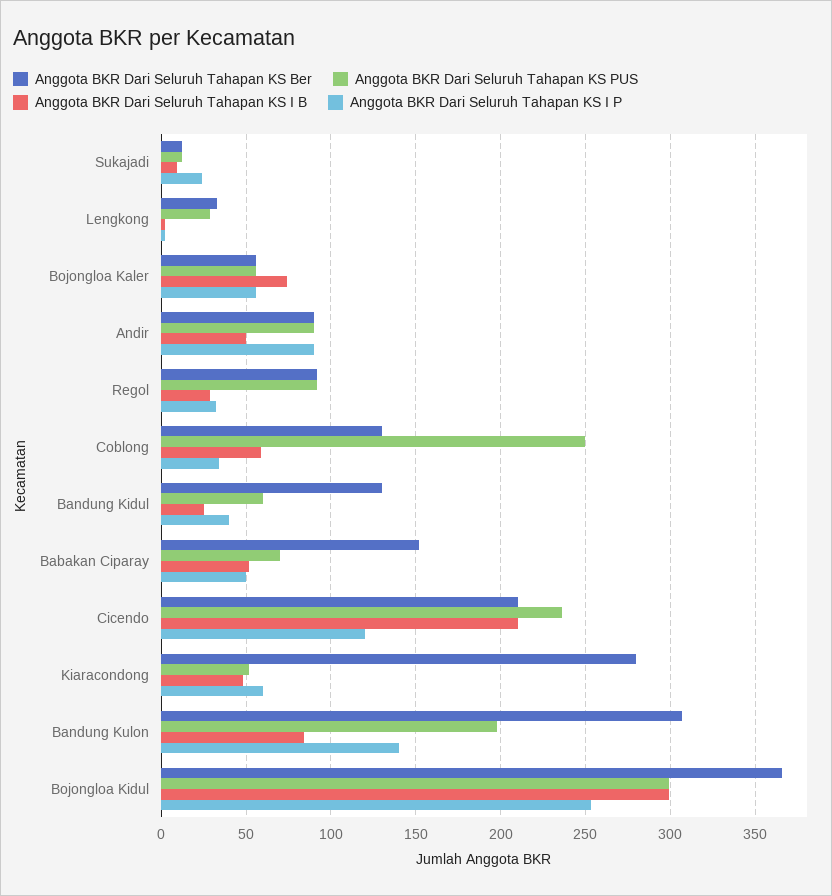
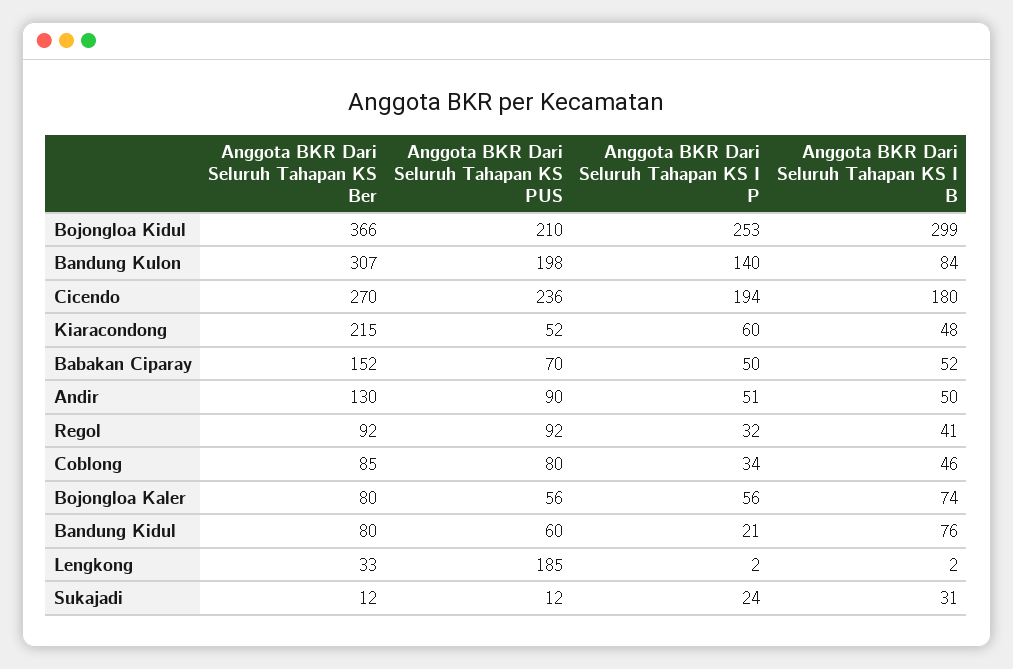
  {
    "Anggota BKR Dari Seluruh Tahapan KS Ber": {
      "Sukajadi": 12,
      "Lengkong": 33,
-     "Bojongloa Kaler": 55,
+     "Bojongloa Kaler": 80,
-     "Andir": 90,
+     "Andir": 130,
      "Regol": 92,
-     "Coblong": 130,
+     "Coblong": 85,
-     "Bandung Kidul": 130,
+     "Bandung Kidul": 80,
      "Babakan Ciparay": 152,
-     "Cicendo": 210,
+     "Cicendo": 270,
-     "Kiaracondong": 280,
+     "Kiaracondong": 215,
      "Bandung Kulon": 307,
      "Bojongloa Kidul": 366
    },
    "Anggota BKR Dari Seluruh Tahapan KS PUS": {
      "Sukajadi": 12,
-     "Lengkong": 30,
+     "Lengkong": 185,
      "Bojongloa Kaler": 56,
      "Andir": 90,
      "Regol": 92,
-     "Coblong": 250,
+     "Coblong": 80,
      "Bandung Kidul": 60,
      "Babakan Ciparay": 70,
      "Cicendo": 236,
      "Kiaracondong": 52,
      "Bandung Kulon": 198,
-     "Bojongloa Kidul": 300
+     "Bojongloa Kidul": 210
    },
    "Anggota BKR Dari Seluruh Tahapan KS I B": {
-     "Sukajadi": 10,
+     "Sukajadi": 31,
      "Lengkong": 2,
      "Bojongloa Kaler": 74,
      "Andir": 50,
-     "Regol": 30,
+     "Regol": 41,
-     "Coblong": 60,
+     "Coblong": 46,
-     "Bandung Kidul": 25,
+     "Bandung Kidul": 76,
      "Babakan Ciparay": 52,
-     "Cicendo": 210,
+     "Cicendo": 180,
      "Kiaracondong": 48,
      "Bandung Kulon": 84,
      "Bojongloa Kidul": 299
    },
    "Anggota BKR Dari Seluruh Tahapan KS I P": {
      "Sukajadi": 24,
      "Lengkong": 2,
      "Bojongloa Kaler": 56,
-     "Andir": 90,
+     "Andir": 51,
      "Regol": 32,
      "Coblong": 34,
-     "Bandung Kidul": 40,
+     "Bandung Kidul": 21,
      "Babakan Ciparay": 50,
-     "Cicendo": 120,
+     "Cicendo": 194,
      "Kiaracondong": 60,
      "Bandung Kulon": 140,
      "Bojongloa Kidul": 253
    }
  }

